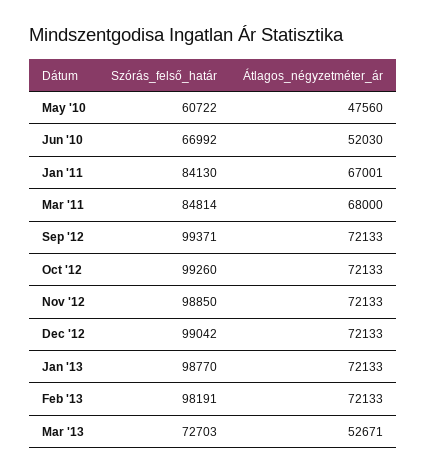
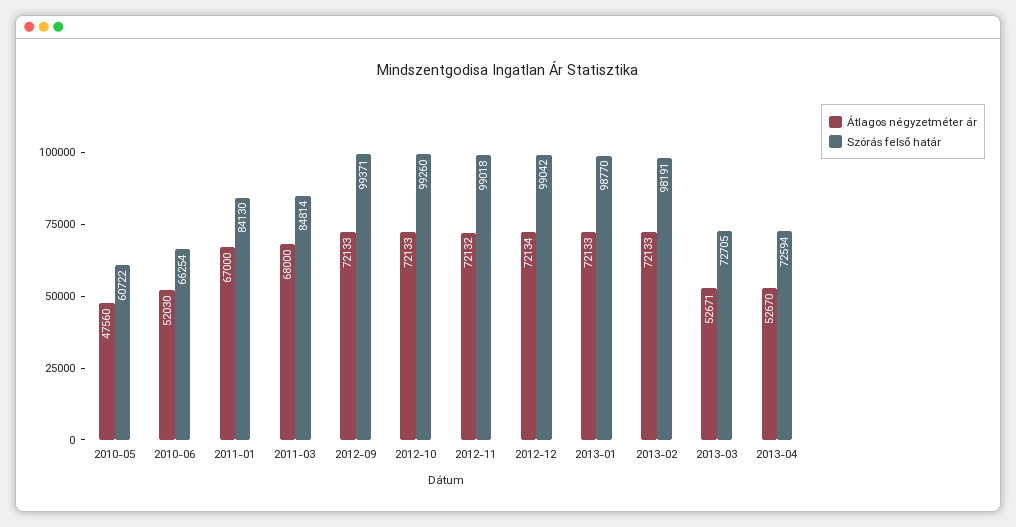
  {
    "Szórás_felső_határ": {
      "May '10": 60722,
-     "Jun '10": 66992,
+     "Jun '10": 66254,
      "Jan '11": 84130,
      "Mar '11": 84814,
      "Sep '12": 99371,
      "Oct '12": 99260,
-     "Nov '12": 98850,
+     "Nov '12": 99018,
      "Dec '12": 99042,
      "Jan '13": 98770,
      "Feb '13": 98191,
-     "Mar '13": 72703
+     "Mar '13": 72705,
+     "2013-04": 72594
    },
    "Átlagos_négyzetméter_ár": {
      "May '10": 47560,
      "Jun '10": 52030,
-     "Jan '11": 67001,
+     "Jan '11": 67000,
      "Mar '11": 68000,
      "Sep '12": 72133,
      "Oct '12": 72133,
-     "Nov '12": 72133,
+     "Nov '12": 72132,
-     "Dec '12": 72133,
+     "Dec '12": 72134,
      "Jan '13": 72133,
      "Feb '13": 72133,
-     "Mar '13": 52671
+     "Mar '13": 52671,
+     "2013-04": 52670
    }
  }

